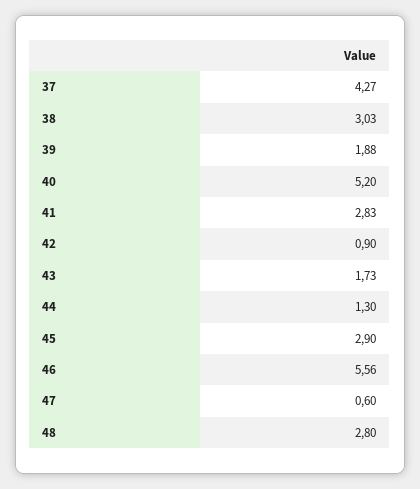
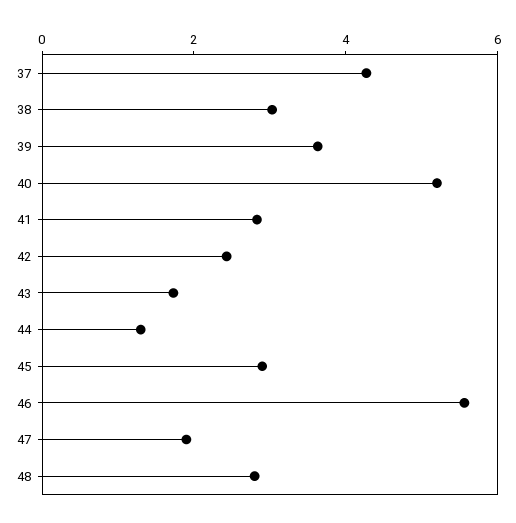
  {
    "37": 4.27,
    "38": 3.03,
-   "39": 1.88,
+   "39": 3.5,
    "40": 5.2,
    "41": 2.83,
-   "42": 0.9,
+   "42": 2.5,
    "43": 1.73,
    "44": 1.3,
    "45": 2.9,
    "46": 5.56,
-   "47": 0.6,
+   "47": 2,
    "48": 2.8
  }

